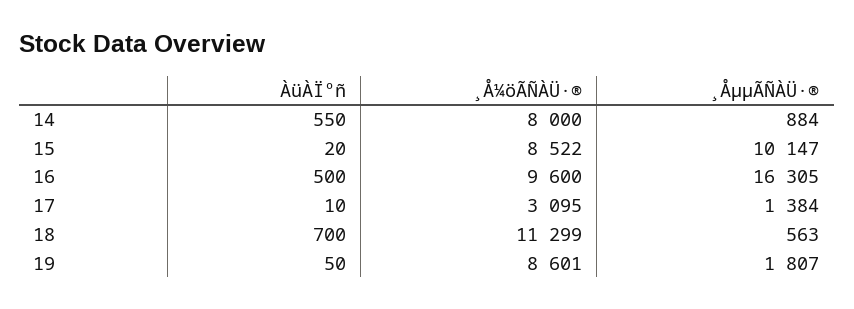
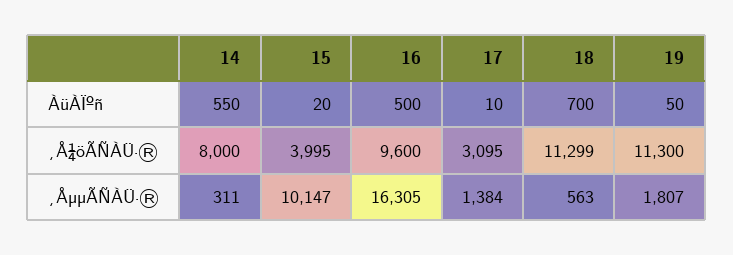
  {
    "ÀüÀÏºñ": {
      "14": 550,
      "15": 20,
      "16": 500,
      "17": 10,
      "18": 700,
      "19": 50
    },
    "¸Å¼öÃÑÀÜ·®": {
      "14": 8000,
-     "15": 8522,
+     "15": 3995,
      "16": 9600,
      "17": 3095,
      "18": 11299,
-     "19": 8601
+     "19": 11300
    },
    "¸ÅµµÃÑÀÜ·®": {
-     "14": 884,
+     "14": 311,
      "15": 10147,
      "16": 16305,
      "17": 1384,
      "18": 563,
      "19": 1807
    }
  }

